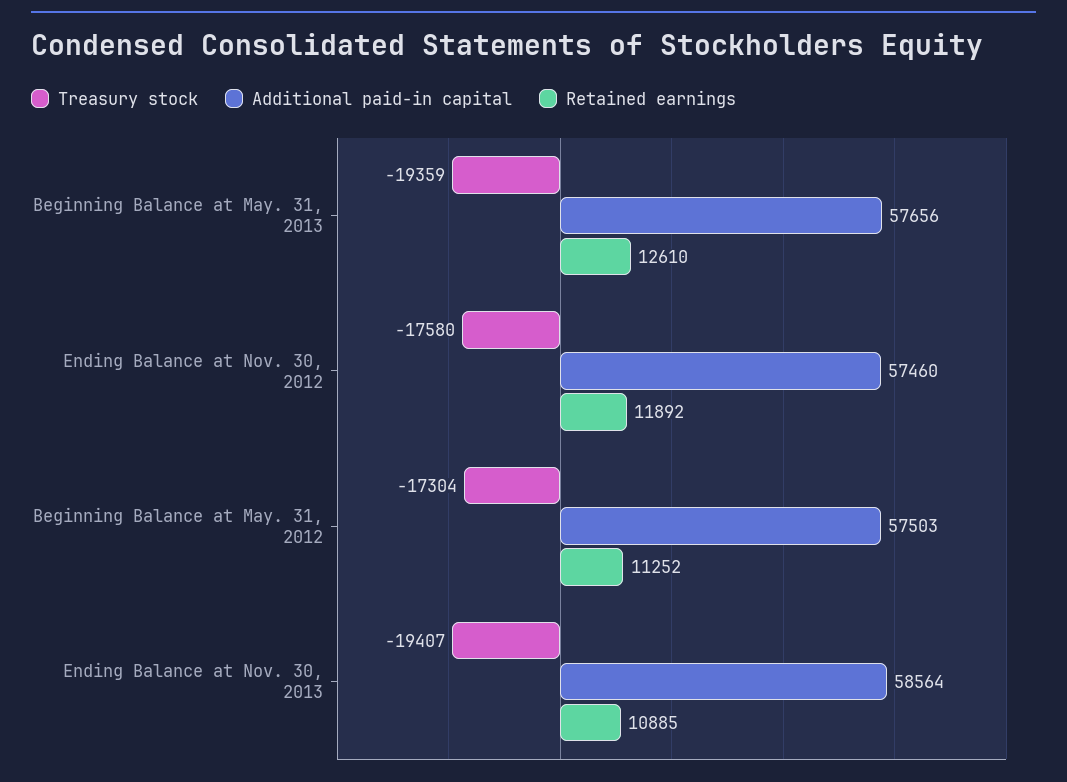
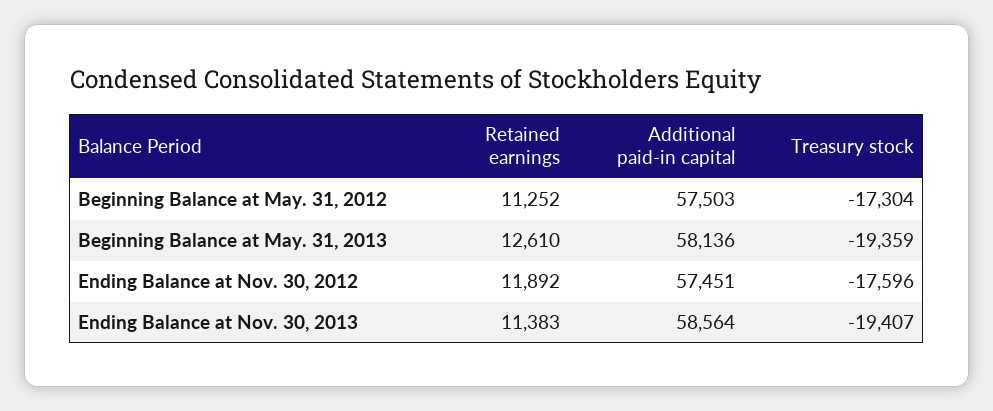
  {
    "Treasury stock": {
      "Beginning Balance at May. 31, 2013": -19359,
-     "Ending Balance at Nov. 30, 2012": -17580,
+     "Ending Balance at Nov. 30, 2012": -17596,
      "Beginning Balance at May. 31, 2012": -17304,
      "Ending Balance at Nov. 30, 2013": -19407
    },
    "Additional paid-in capital": {
-     "Beginning Balance at May. 31, 2013": 57656,
+     "Beginning Balance at May. 31, 2013": 58136,
-     "Ending Balance at Nov. 30, 2012": 57460,
+     "Ending Balance at Nov. 30, 2012": 57451,
      "Beginning Balance at May. 31, 2012": 57503,
      "Ending Balance at Nov. 30, 2013": 58564
    },
    "Retained earnings": {
      "Beginning Balance at May. 31, 2013": 12610,
      "Ending Balance at Nov. 30, 2012": 11892,
      "Beginning Balance at May. 31, 2012": 11252,
-     "Ending Balance at Nov. 30, 2013": 10885
+     "Ending Balance at Nov. 30, 2013": 11383
    }
  }

